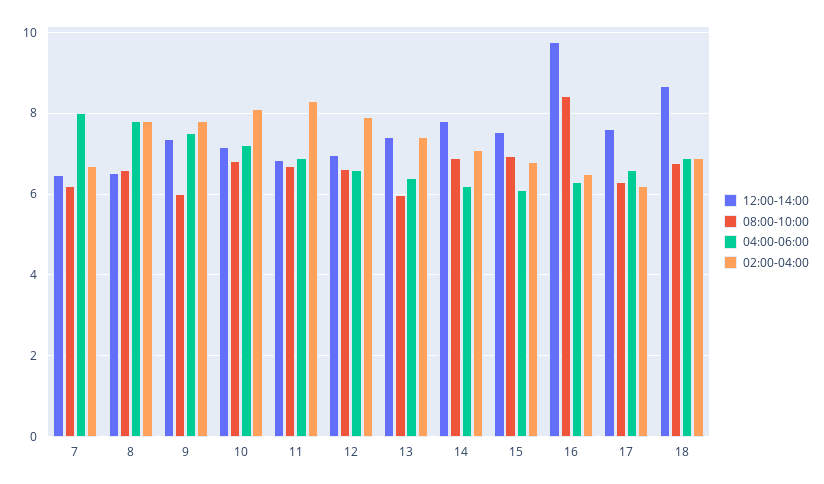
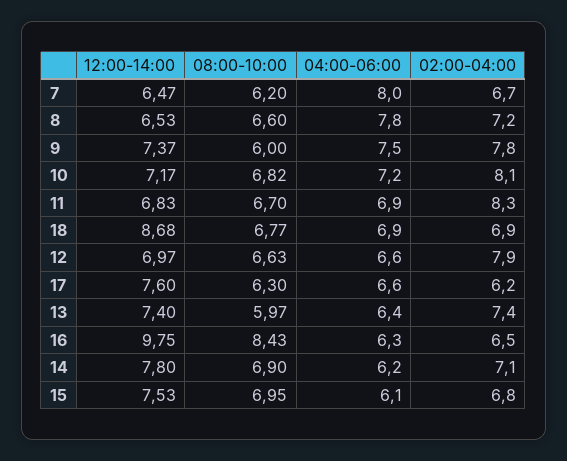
  {
    "12:00-14:00": {
      "7": 6.47,
      "8": 6.53,
      "9": 7.37,
      "10": 7.17,
      "11": 6.83,
      "12": 6.97,
      "13": 7.4,
      "14": 7.8,
      "15": 7.53,
      "16": 9.75,
      "17": 7.6,
      "18": 8.68
    },
    "08:00-10:00": {
      "7": 6.2,
      "8": 6.6,
      "9": 6,
      "10": 6.82,
      "11": 6.7,
      "12": 6.63,
      "13": 5.97,
      "14": 6.9,
      "15": 6.95,
      "16": 8.43,
      "17": 6.3,
      "18": 6.77
    },
    "04:00-06:00": {
      "7": 8,
      "8": 7.8,
      "9": 7.5,
      "10": 7.2,
      "11": 6.9,
      "12": 6.6,
      "13": 6.4,
      "14": 6.2,
      "15": 6.1,
      "16": 6.3,
      "17": 6.6,
      "18": 6.9
    },
    "02:00-04:00": {
      "7": 6.7,
-     "8": 7.8,
+     "8": 7.2,
      "9": 7.8,
      "10": 8.1,
      "11": 8.3,
      "12": 7.9,
      "13": 7.4,
      "14": 7.1,
      "15": 6.8,
      "16": 6.5,
      "17": 6.2,
      "18": 6.9
    }
  }

